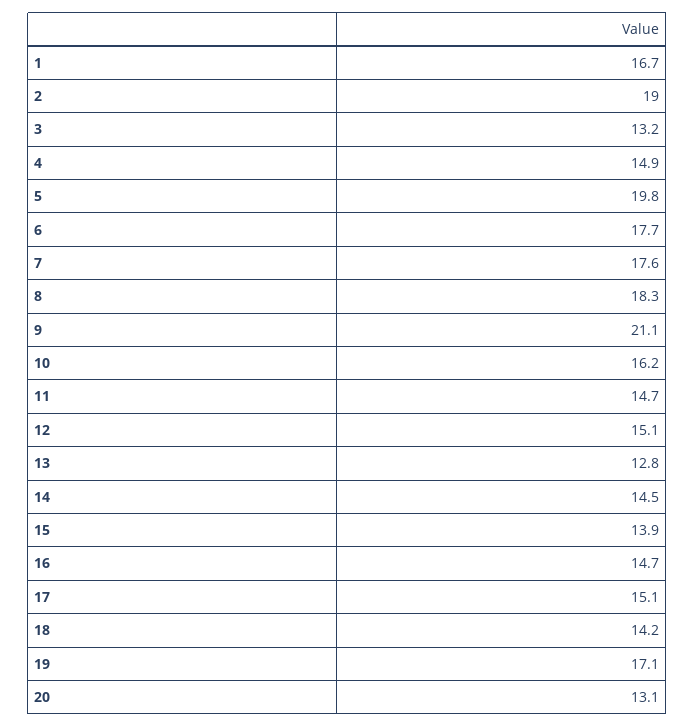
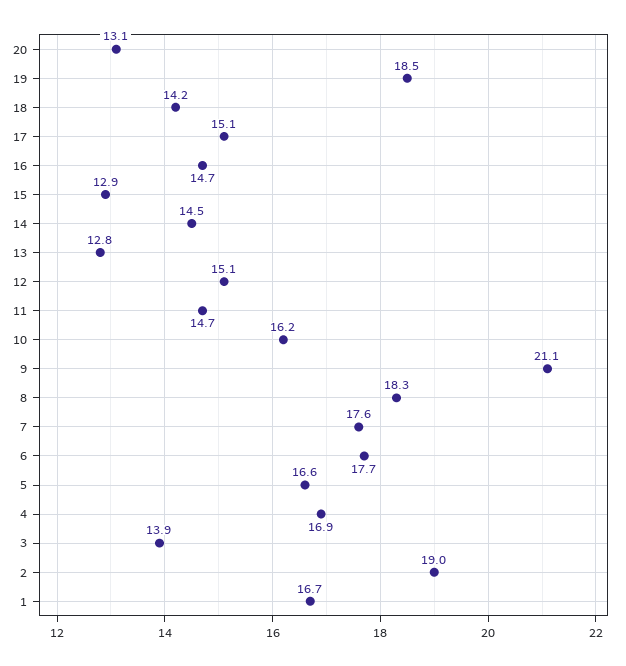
  {
    "1": 16.7,
    "2": 19,
-   "3": 13.2,
+   "3": 13.9,
-   "4": 14.9,
+   "4": 16.9,
-   "5": 19.8,
+   "5": 16.6,
    "6": 17.7,
    "7": 17.6,
    "8": 18.3,
    "9": 21.1,
    "10": 16.2,
    "11": 14.7,
    "12": 15.1,
    "13": 12.8,
    "14": 14.5,
-   "15": 13.9,
+   "15": 12.9,
    "16": 14.7,
    "17": 15.1,
    "18": 14.2,
-   "19": 17.1,
+   "19": 18.5,
    "20": 13.1
  }

